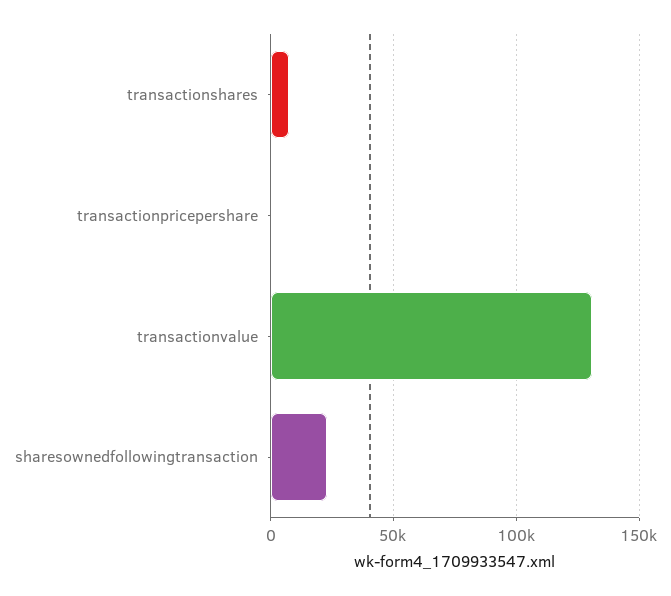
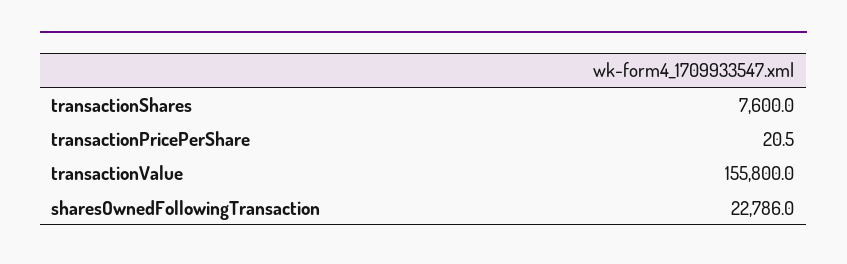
  {
    "transactionshares": 7600,
    "transactionpricepershare": 20.5,
-   "transactionvalue": 130000,
+   "transactionvalue": 155800,
    "sharesownedfollowingtransaction": 22786
  }

